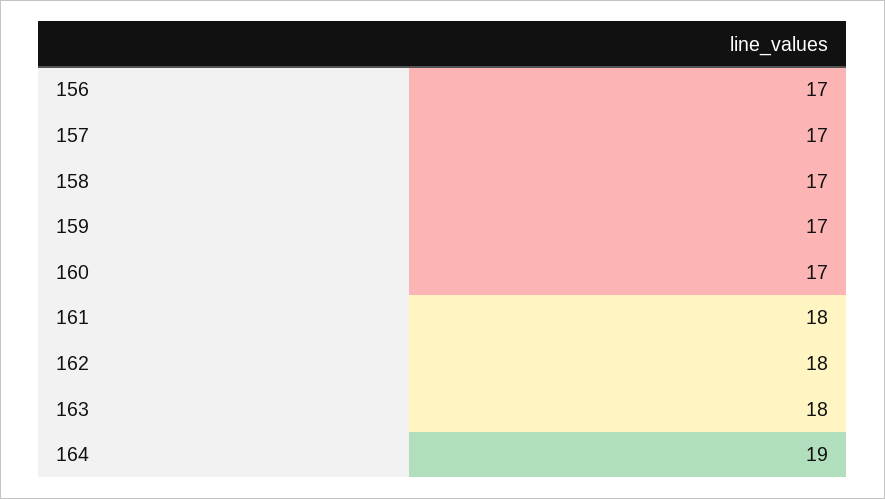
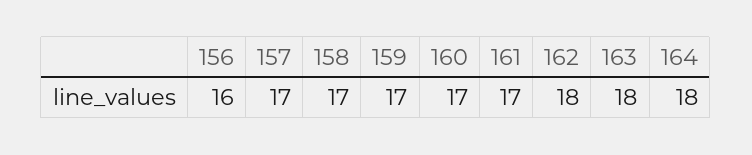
  {
-   "156": 17,
+   "156": 16,
    "157": 17,
    "158": 17,
    "159": 17,
    "160": 17,
-   "161": 18,
+   "161": 17,
    "162": 18,
    "163": 18,
-   "164": 19
+   "164": 18
  }

